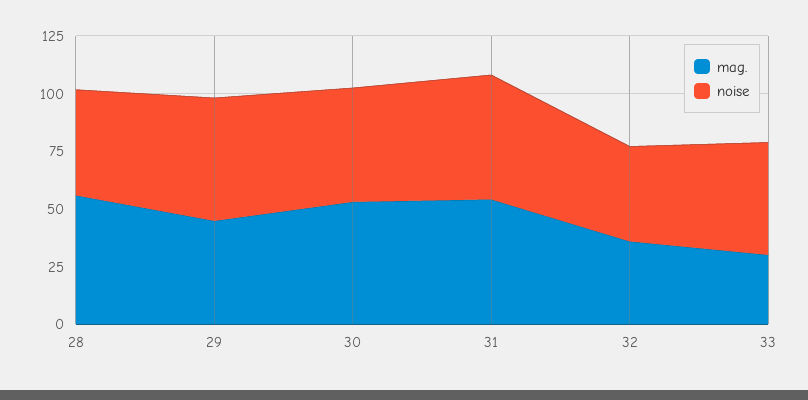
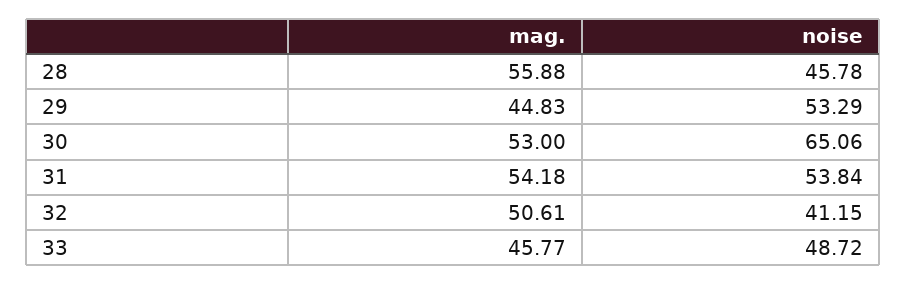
  {
    "mag.": {
      "28": 55.88,
      "29": 44.83,
      "30": 53,
      "31": 54.18,
-     "32": 35,
+     "32": 50.61,
-     "33": 30
+     "33": 45.77
    },
    "noise": {
      "28": 45.78,
      "29": 53.29,
-     "30": 50,
+     "30": 65.06,
      "31": 53.84,
      "32": 41.15,
      "33": 48.72
    }
  }

